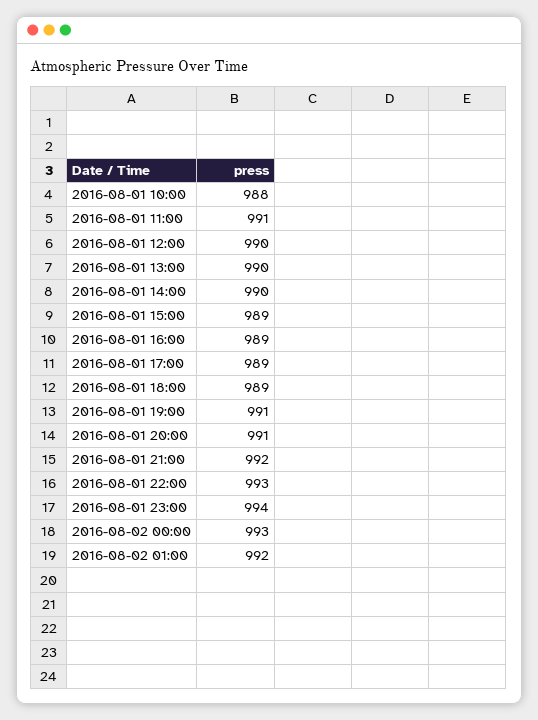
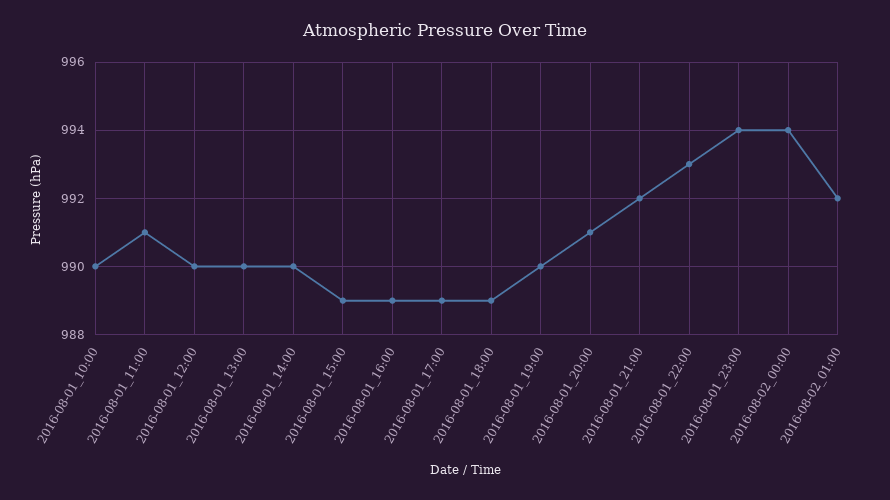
  {
-   "2016-08-01 10:00": 988,
+   "2016-08-01 10:00": 990,
    "2016-08-01 11:00": 991,
    "2016-08-01 12:00": 990,
    "2016-08-01 13:00": 990,
    "2016-08-01 14:00": 990,
    "2016-08-01 15:00": 989,
    "2016-08-01 16:00": 989,
    "2016-08-01 17:00": 989,
    "2016-08-01 18:00": 989,
-   "2016-08-01 19:00": 991,
+   "2016-08-01 19:00": 990,
    "2016-08-01 20:00": 991,
    "2016-08-01 21:00": 992,
    "2016-08-01 22:00": 993,
    "2016-08-01 23:00": 994,
-   "2016-08-02 00:00": 993,
+   "2016-08-02 00:00": 994,
    "2016-08-02 01:00": 992
  }

